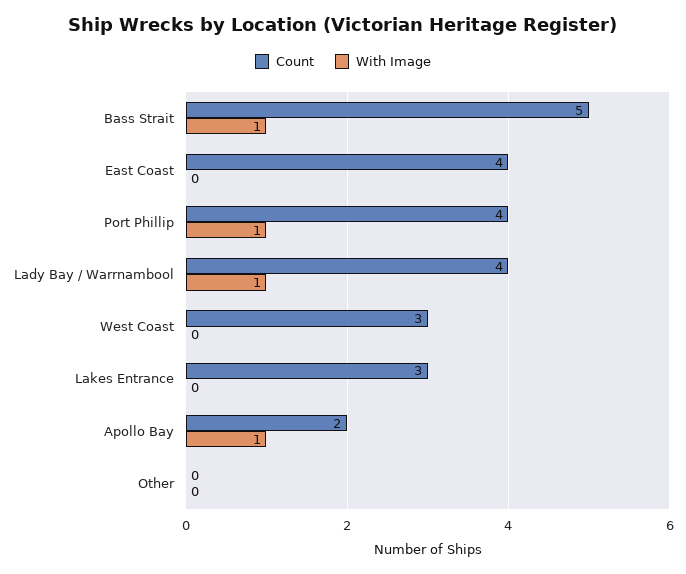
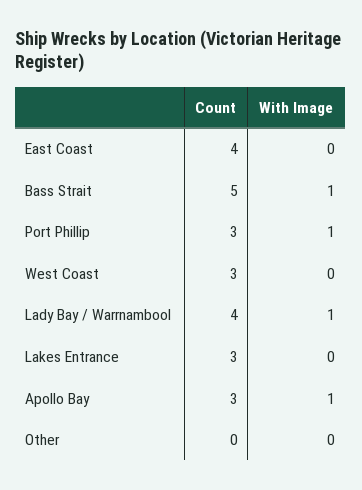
  {
    "Count": {
      "Bass Strait": 5,
      "East Coast": 4,
-     "Port Phillip": 4,
+     "Port Phillip": 3,
      "Lady Bay / Warrnambool": 4,
      "West Coast": 3,
      "Lakes Entrance": 3,
-     "Apollo Bay": 2,
+     "Apollo Bay": 3,
      "Other": 0
    },
    "With Image": {
      "Bass Strait": 1,
      "East Coast": 0,
      "Port Phillip": 1,
      "Lady Bay / Warrnambool": 1,
      "West Coast": 0,
      "Lakes Entrance": 0,
      "Apollo Bay": 1,
      "Other": 0
    }
  }

